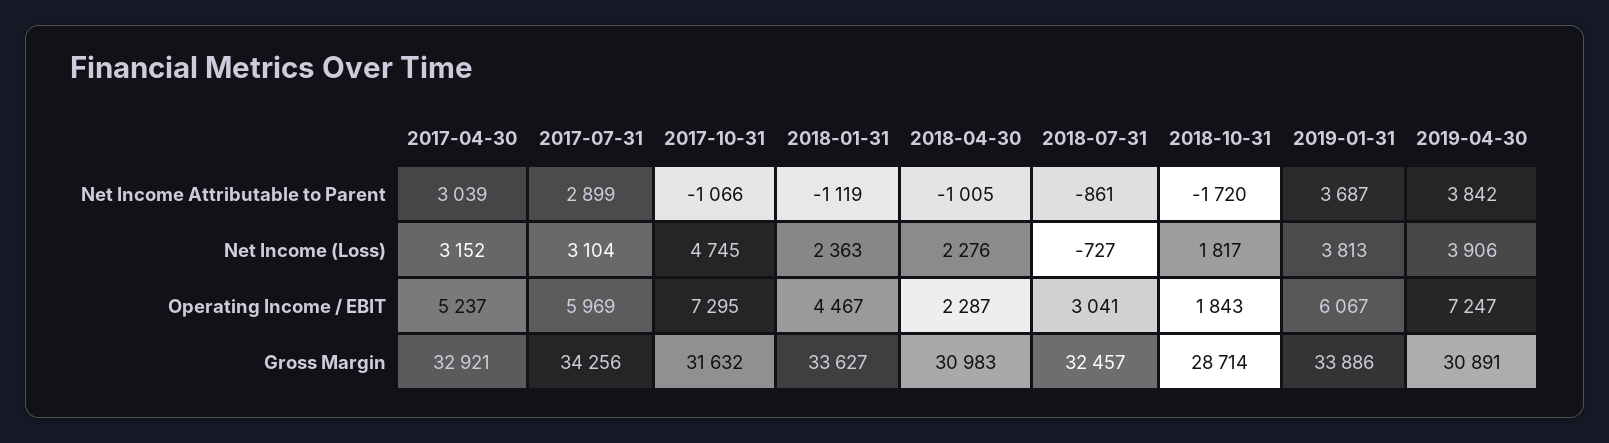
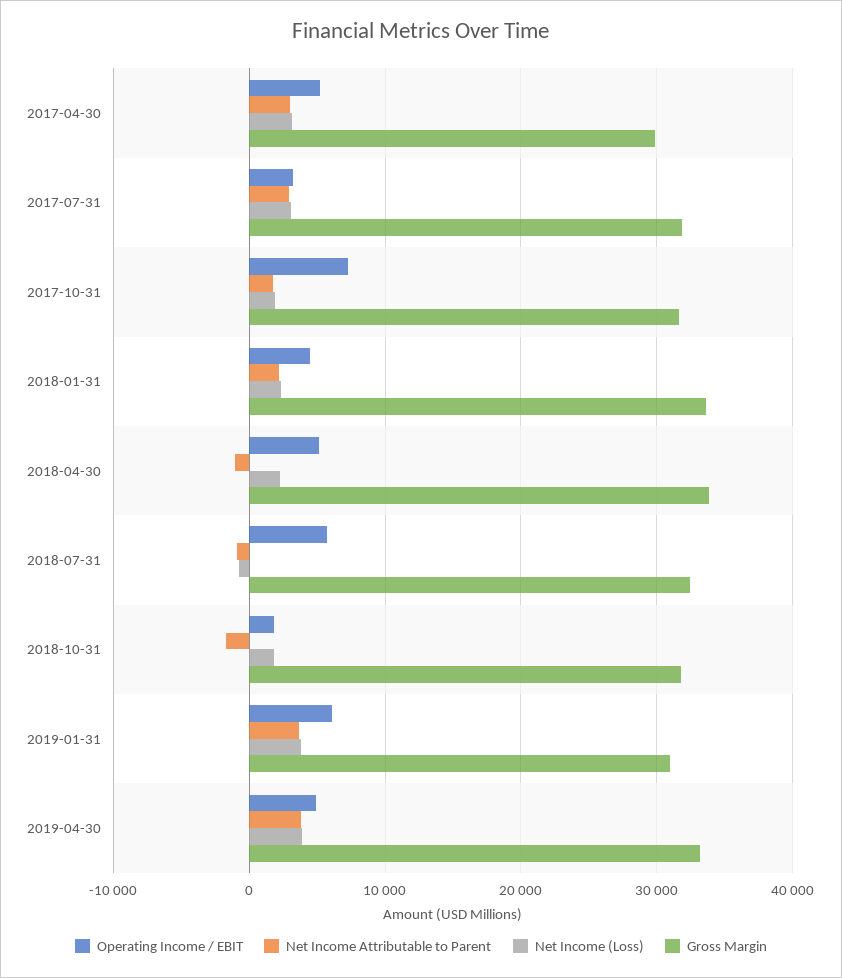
  {
    "Net Income Attributable to Parent": {
      "2017-04-30": 3039,
      "2017-07-31": 2899,
-     "2017-10-31": -1066,
+     "2017-10-31": 2000,
-     "2018-01-31": -1119,
+     "2018-01-31": 2000,
      "2018-04-30": -1005,
      "2018-07-31": -861,
      "2018-10-31": -1720,
      "2019-01-31": 3687,
      "2019-04-30": 3842
    },
    "Net Income (Loss)": {
      "2017-04-30": 3152,
      "2017-07-31": 3104,
-     "2017-10-31": 4745,
+     "2017-10-31": 2000,
      "2018-01-31": 2363,
      "2018-04-30": 2276,
      "2018-07-31": -727,
      "2018-10-31": 1817,
      "2019-01-31": 3813,
      "2019-04-30": 3906
    },
    "Operating Income / EBIT": {
      "2017-04-30": 5237,
-     "2017-07-31": 5969,
+     "2017-07-31": 3000,
      "2017-10-31": 7295,
      "2018-01-31": 4467,
-     "2018-04-30": 2287,
+     "2018-04-30": 5000,
-     "2018-07-31": 3041,
+     "2018-07-31": 6000,
      "2018-10-31": 1843,
      "2019-01-31": 6067,
-     "2019-04-30": 7247
+     "2019-04-30": 5000
    },
    "Gross Margin": {
-     "2017-04-30": 32921,
+     "2017-04-30": 30000,
-     "2017-07-31": 34256,
+     "2017-07-31": 32000,
      "2017-10-31": 31632,
      "2018-01-31": 33627,
-     "2018-04-30": 30983,
+     "2018-04-30": 34000,
      "2018-07-31": 32457,
-     "2018-10-31": 28714,
+     "2018-10-31": 32000,
-     "2019-01-31": 33886,
+     "2019-01-31": 31000,
-     "2019-04-30": 30891
+     "2019-04-30": 33000
    }
  }

